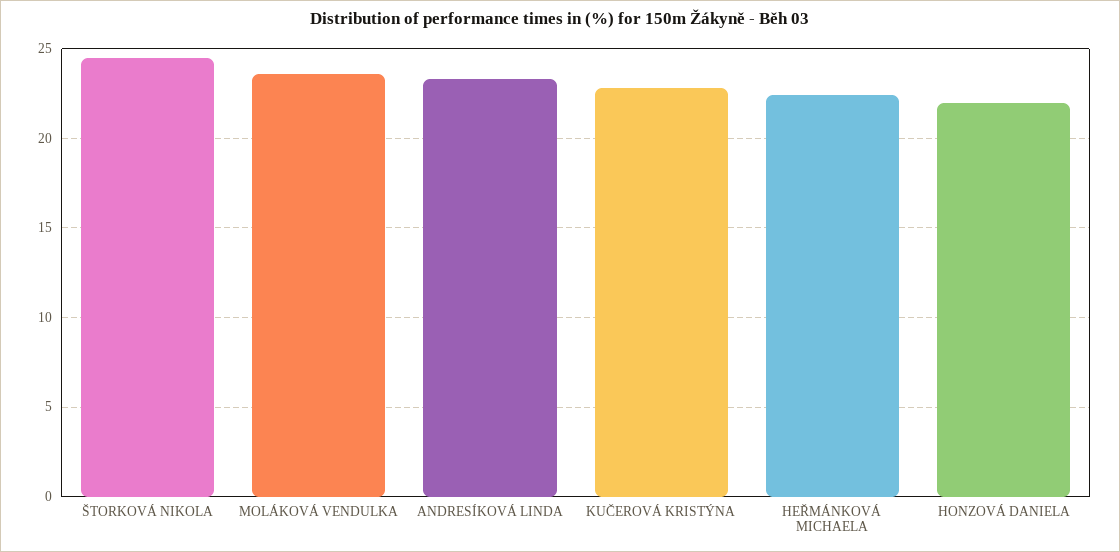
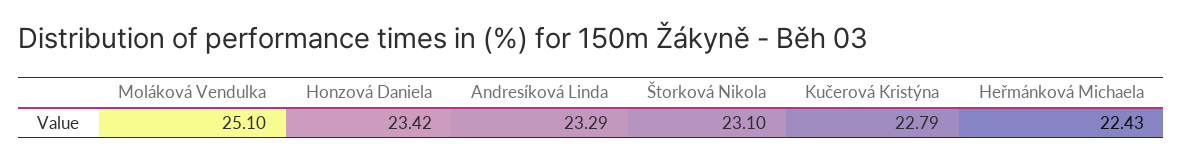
  {
-   "ŠTORKOVÁ NIKOLA": 24.5,
+   "ŠTORKOVÁ NIKOLA": 23.1,
-   "MOLÁKOVÁ VENDULKA": 23.5,
+   "MOLÁKOVÁ VENDULKA": 25.1,
    "ANDRESÍKOVÁ LINDA": 23.29,
    "KUČEROVÁ KRISTÝNA": 22.79,
    "HEŘMÁNKOVÁ MICHAELA": 22.43,
-   "HONZOVÁ DANIELA": 22
+   "HONZOVÁ DANIELA": 23.42
  }

